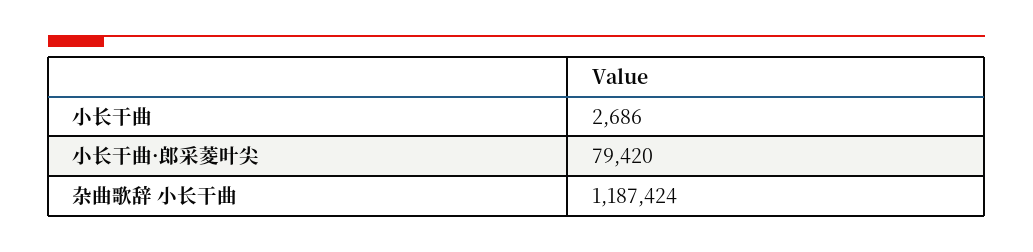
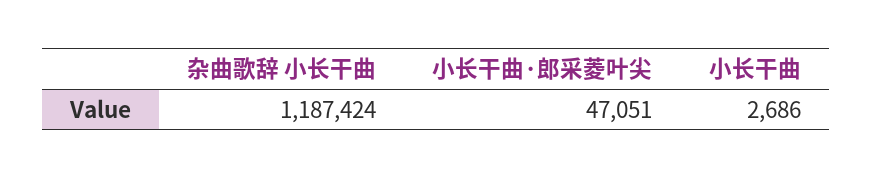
  {
    "小长干曲": 2686,
-   "小长干曲·郎采菱叶尖": 79420,
+   "小长干曲·郎采菱叶尖": 47051,
    "杂曲歌辞 小长干曲": 1187424
  }

